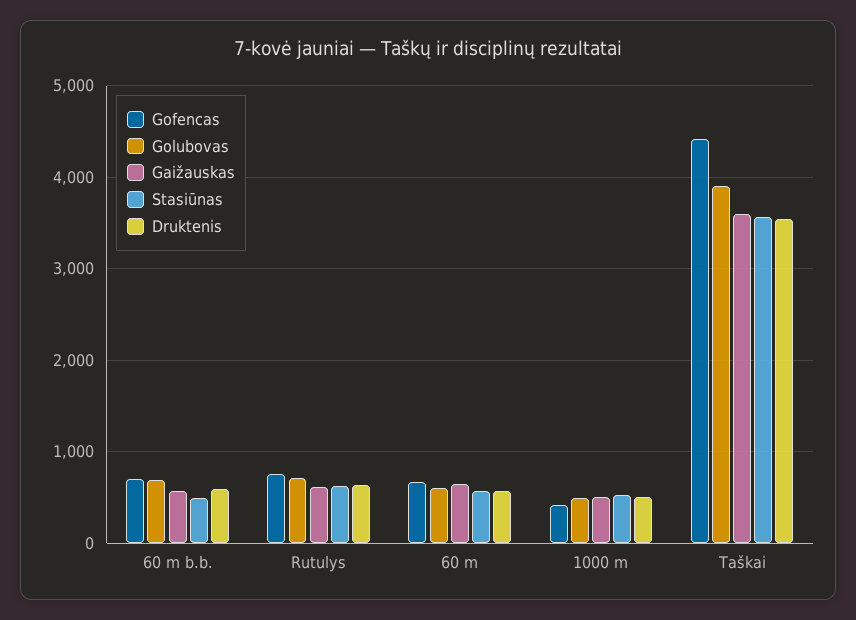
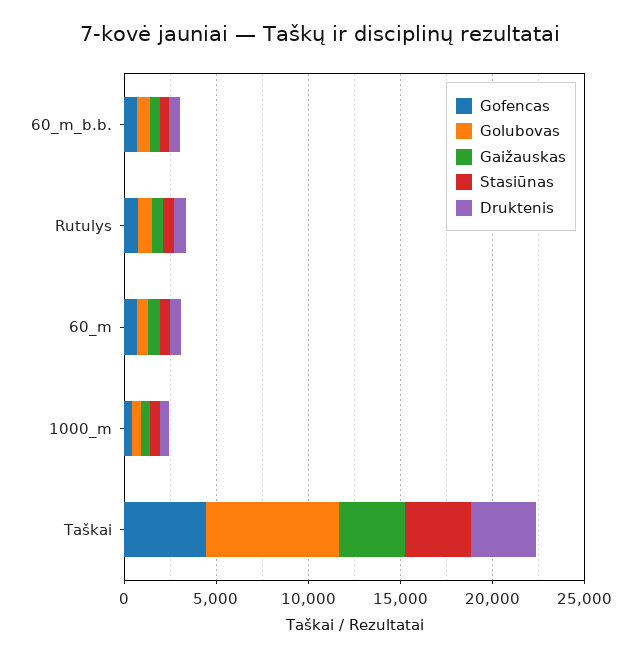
  {
    "Gofencas": {
      "60 m b.b.": 700,
      "Rutulys": 800,
      "60 m": 700,
      "1000 m": 400,
      "Taškai": 4400
    },
    "Golubovas": {
      "60 m b.b.": 700,
      "Rutulys": 700,
      "60 m": 600,
      "1000 m": 500,
-     "Taškai": 3900
+     "Taškai": 7000
    },
    "Gaižauskas": {
      "60 m b.b.": 600,
      "Rutulys": 600,
      "60 m": 600,
      "1000 m": 500,
      "Taškai": 3600
    },
    "Stasiūnas": {
      "60 m b.b.": 500,
      "Rutulys": 600,
      "60 m": 600,
      "1000 m": 500,
      "Taškai": 3600
    },
    "Druktenis": {
      "60 m b.b.": 600,
      "Rutulys": 600,
      "60 m": 600,
      "1000 m": 500,
      "Taškai": 3500
    }
  }

